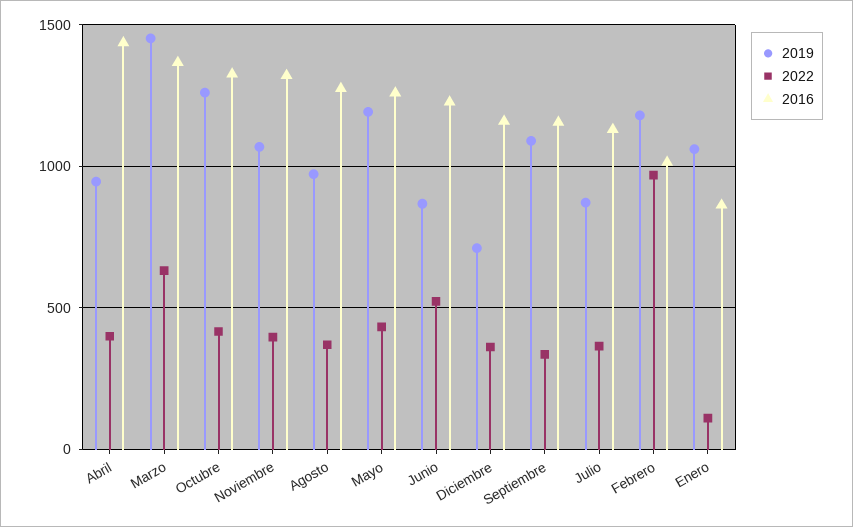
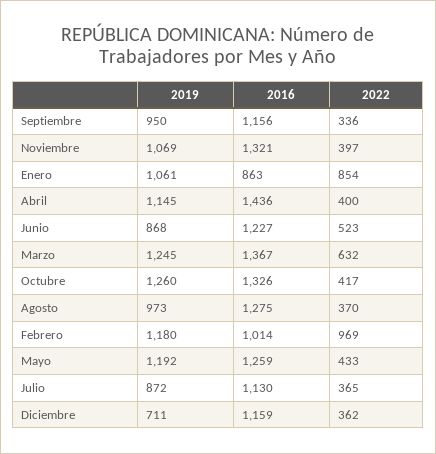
  {
    "2019": {
-     "Abril": 950,
+     "Abril": 1145,
-     "Marzo": 1450,
+     "Marzo": 1245,
      "Octubre": 1260,
      "Noviembre": 1069,
      "Agosto": 973,
      "Mayo": 1192,
      "Junio": 868,
      "Diciembre": 711,
-     "Septiembre": 1100,
+     "Septiembre": 950,
      "Julio": 872,
      "Febrero": 1180,
      "Enero": 1061
    },
    "2022": {
      "Abril": 400,
      "Marzo": 632,
      "Octubre": 417,
      "Noviembre": 397,
      "Agosto": 370,
      "Mayo": 433,
      "Junio": 523,
      "Diciembre": 362,
      "Septiembre": 336,
      "Julio": 365,
      "Febrero": 969,
-     "Enero": 100
+     "Enero": 854
    },
    "2016": {
      "Abril": 1436,
      "Marzo": 1367,
      "Octubre": 1326,
      "Noviembre": 1321,
      "Agosto": 1275,
      "Mayo": 1259,
      "Junio": 1227,
      "Diciembre": 1159,
      "Septiembre": 1156,
      "Julio": 1130,
      "Febrero": 1014,
      "Enero": 863
    }
  }

